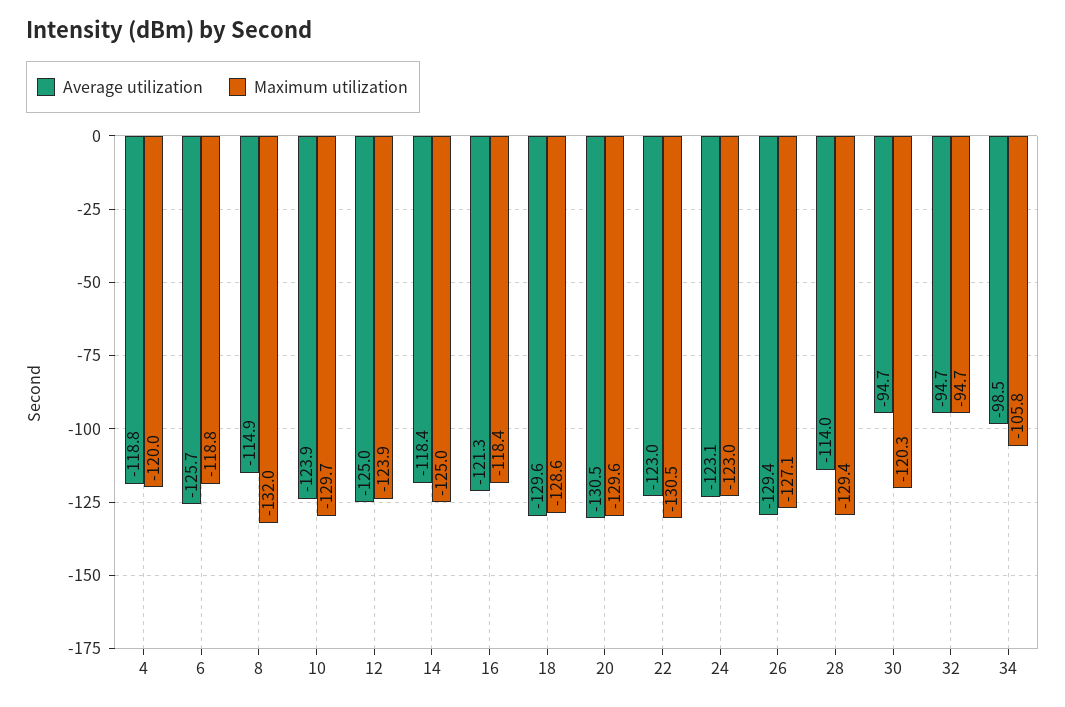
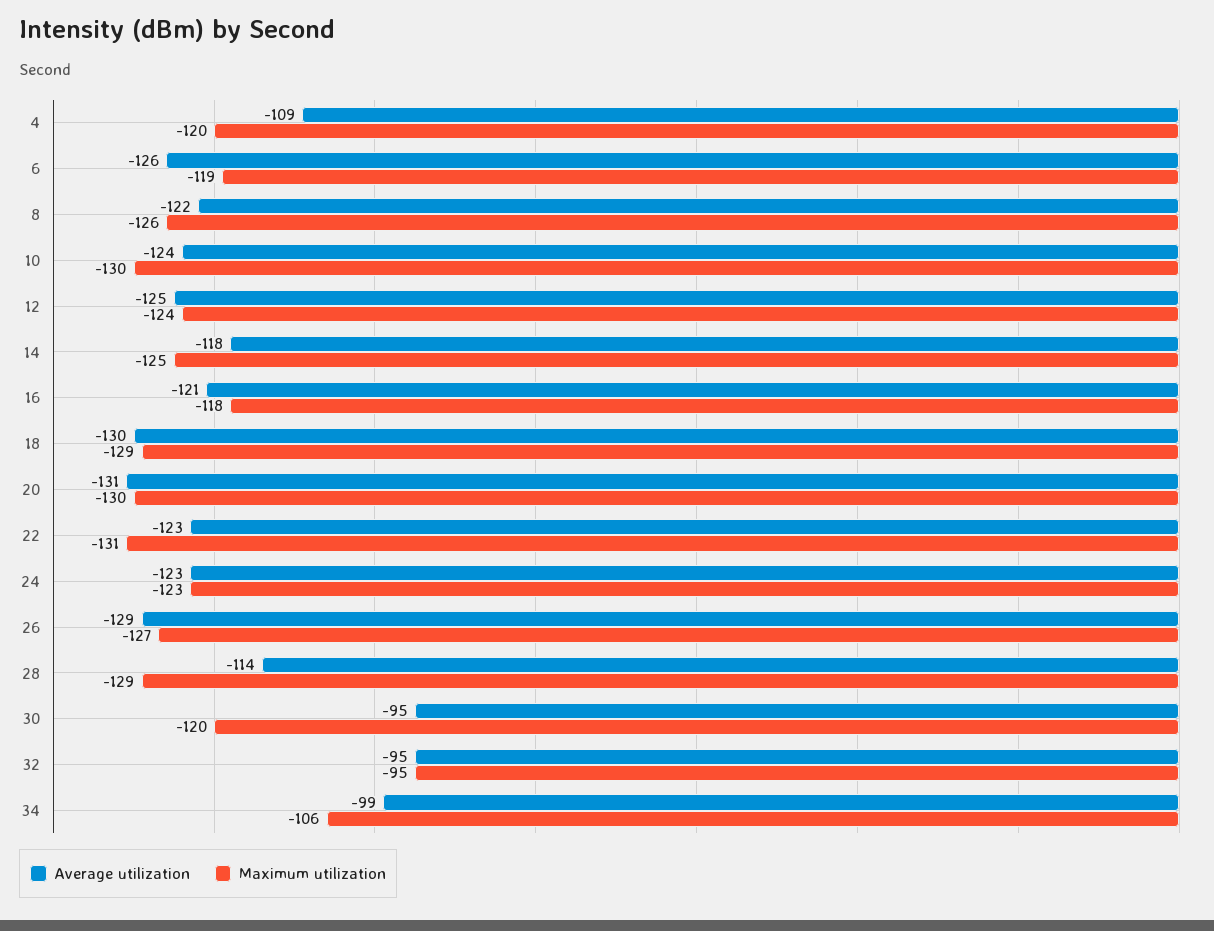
  {
    "Average utilization": {
-     "4": -118.8,
+     "4": -109,
      "6": -125.7,
-     "8": -114.9,
+     "8": -122,
      "10": -123.9,
      "12": -125,
      "14": -118.4,
      "16": -121.3,
      "18": -129.6,
      "20": -130.5,
      "22": -123,
      "24": -123.1,
      "26": -129.4,
      "28": -114,
      "30": -94.7,
      "32": -94.7,
      "34": -98.5
    },
    "Maximum utilization": {
      "4": -120,
      "6": -118.8,
-     "8": -132,
+     "8": -126,
      "10": -129.7,
      "12": -123.9,
      "14": -125,
      "16": -118.4,
      "18": -128.6,
      "20": -129.6,
      "22": -130.5,
      "24": -123,
      "26": -127.1,
      "28": -129.4,
      "30": -120.3,
      "32": -94.7,
      "34": -105.8
    }
  }

